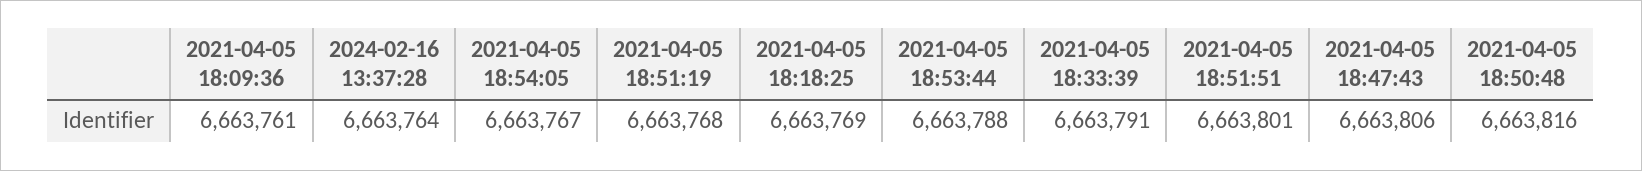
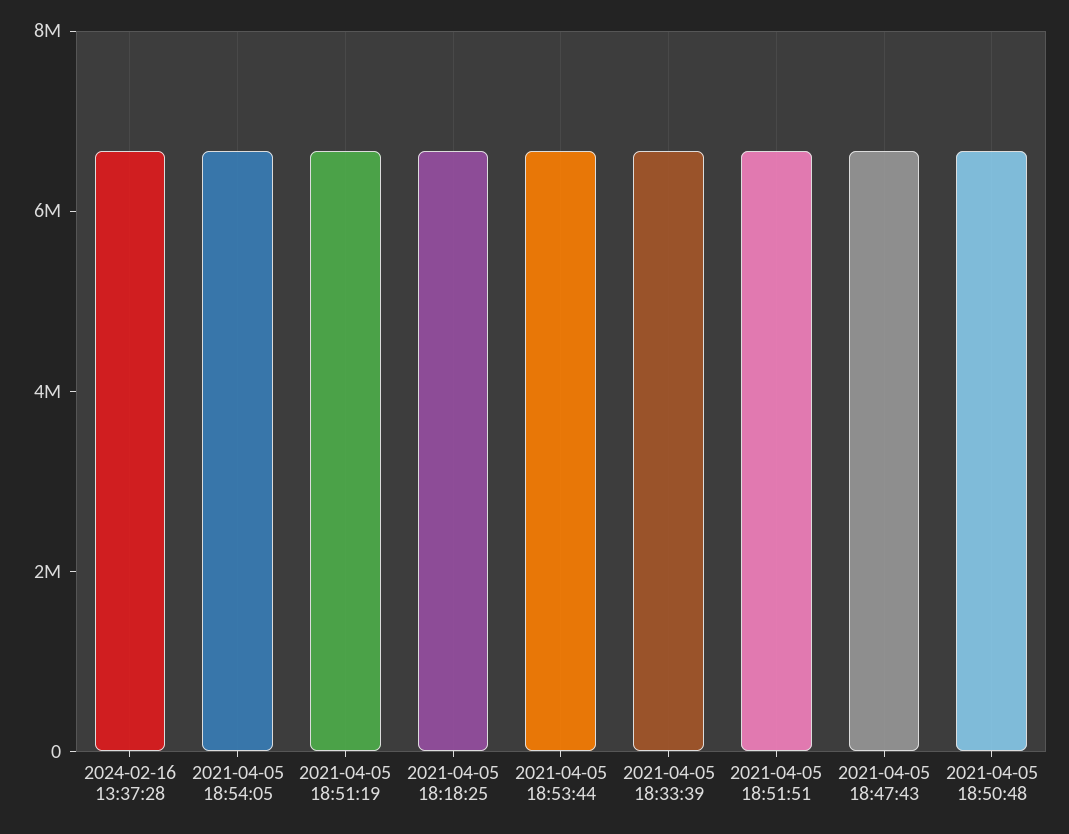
  {
-   "2021-04-05 18:09:36": 6663761,
    "2024-02-16 13:37:28": 6663764,
    "2021-04-05 18:54:05": 6663767,
    "2021-04-05 18:51:19": 6663768,
    "2021-04-05 18:18:25": 6663769,
    "2021-04-05 18:53:44": 6663788,
    "2021-04-05 18:33:39": 6663791,
    "2021-04-05 18:51:51": 6663801,
    "2021-04-05 18:47:43": 6663806,
    "2021-04-05 18:50:48": 6663816
  }

